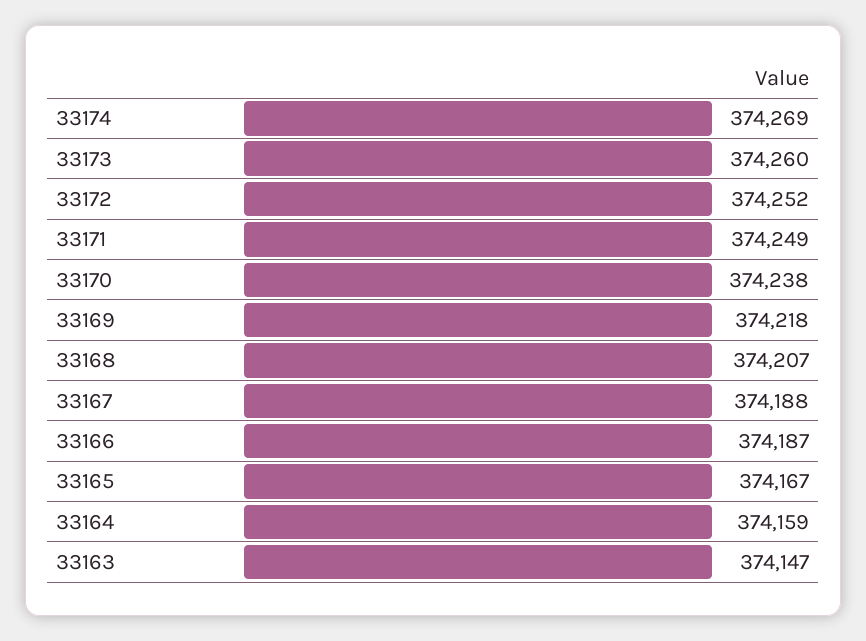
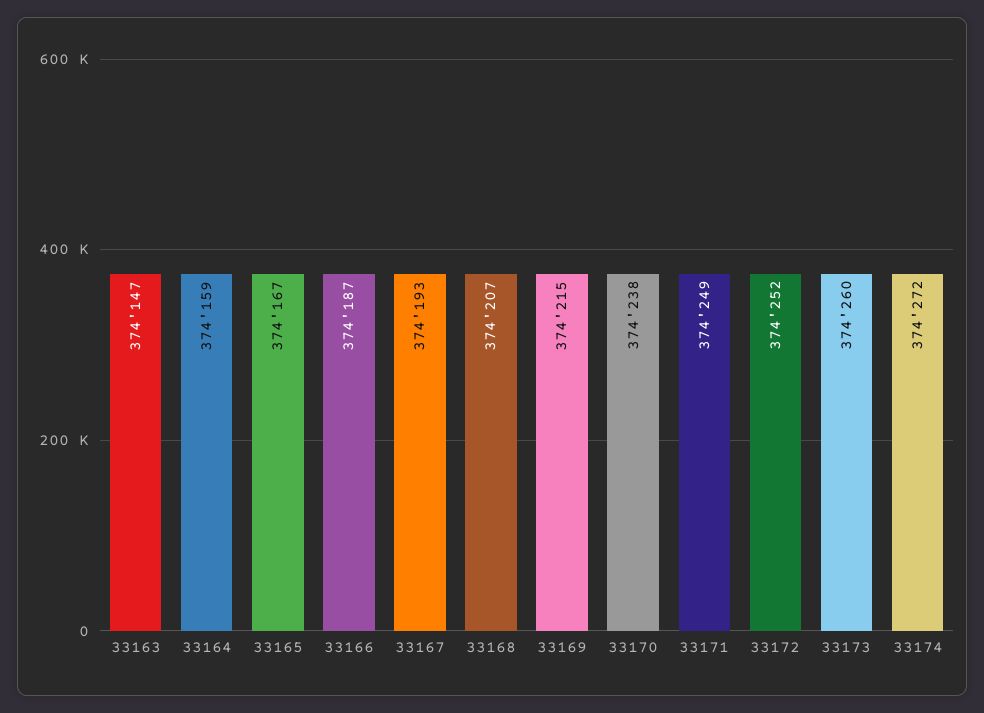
  {
-   "33174": 374269,
+   "33174": 374272,
    "33173": 374260,
    "33172": 374252,
    "33171": 374249,
    "33170": 374238,
-   "33169": 374218,
+   "33169": 374215,
    "33168": 374207,
-   "33167": 374188,
+   "33167": 374193,
    "33166": 374187,
    "33165": 374167,
    "33164": 374159,
    "33163": 374147
  }

